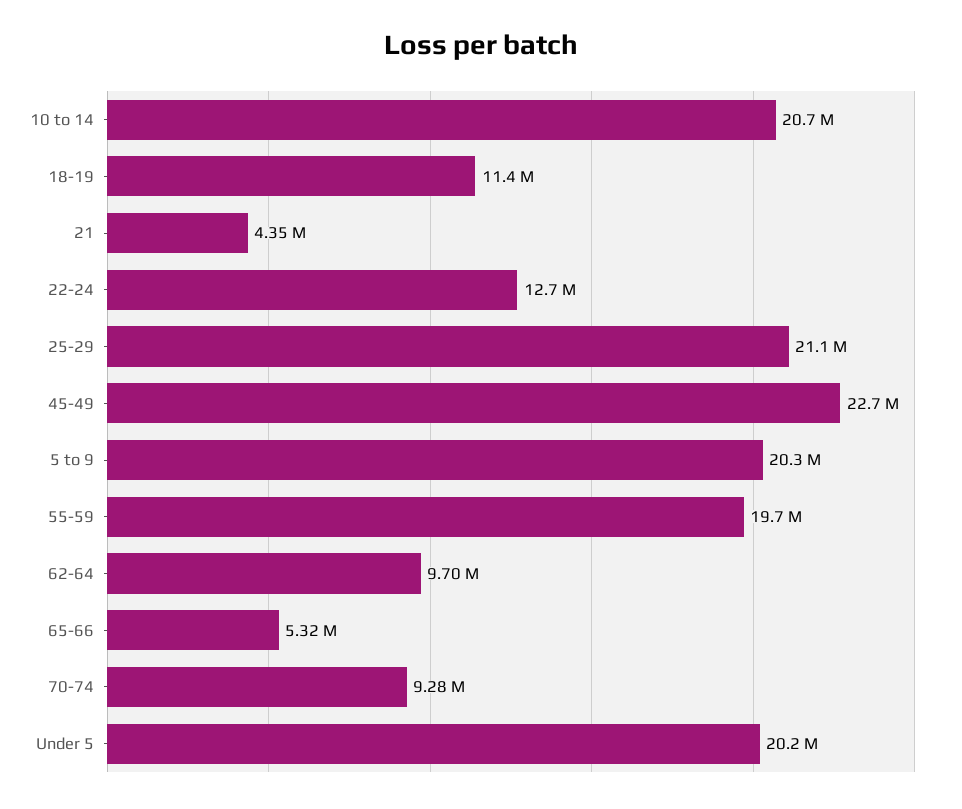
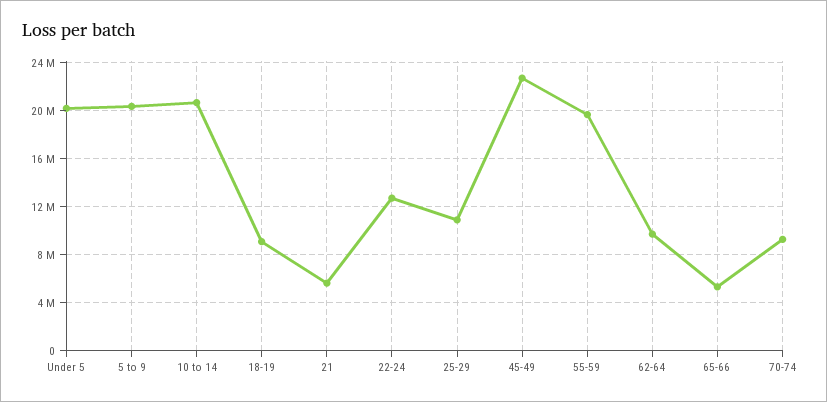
  {
    "10 to 14": 20700000,
-   "18-19": 11400000,
+   "18-19": 9000000,
-   "21": 4350000,
+   "21": 5500000,
    "22-24": 12700000,
-   "25-29": 21100000,
+   "25-29": 11000000,
    "45-49": 22700000,
    "5 to 9": 20300000,
    "55-59": 19700000,
    "62-64": 9700000,
    "65-66": 5320000,
    "70-74": 9280000,
    "Under 5": 20200000
  }

